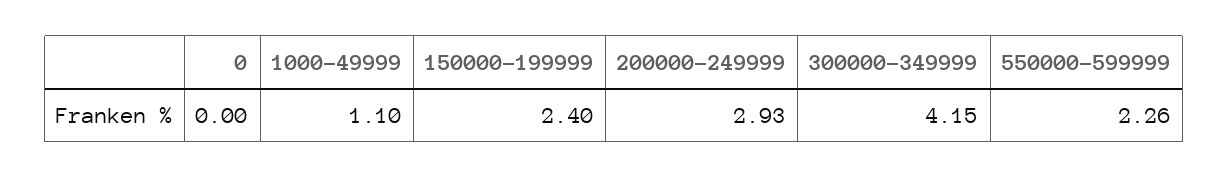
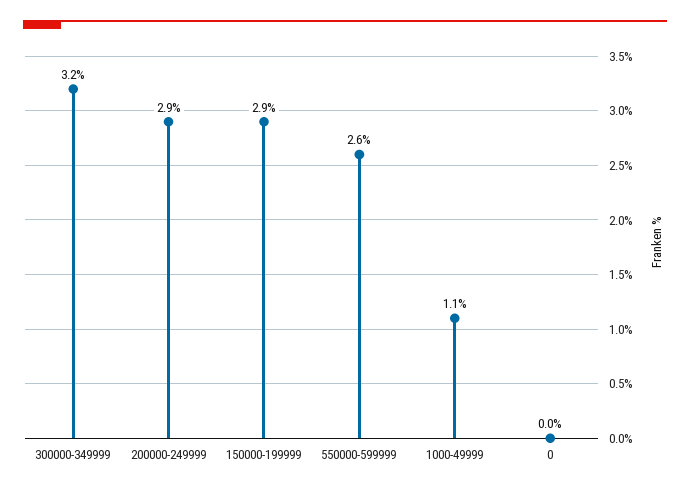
  {
    "0": 0,
    "1000-49999": 1.1,
-   "150000-199999": 2.4,
+   "150000-199999": 2.9,
    "200000-249999": 2.93,
-   "300000-349999": 4.15,
+   "300000-349999": 3.2,
-   "550000-599999": 2.26
+   "550000-599999": 2.6
  }

